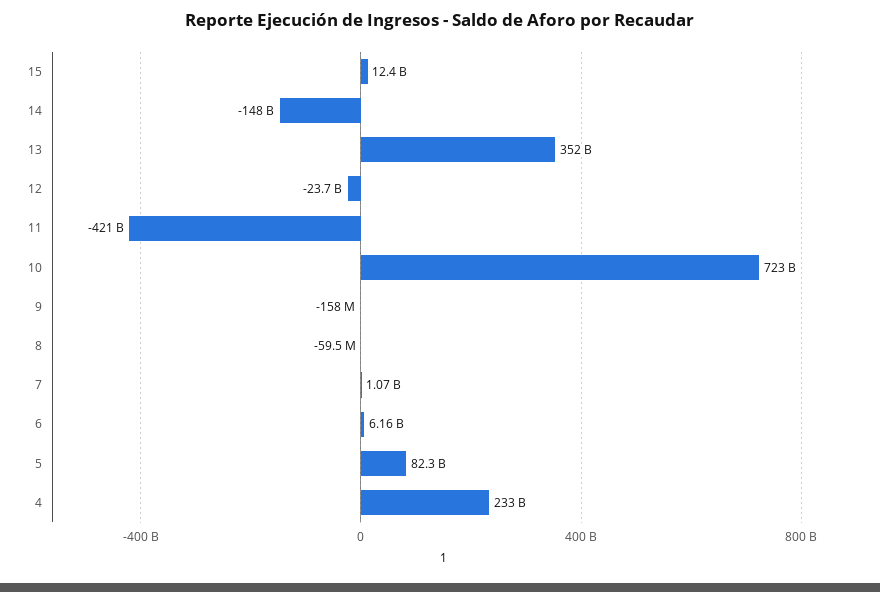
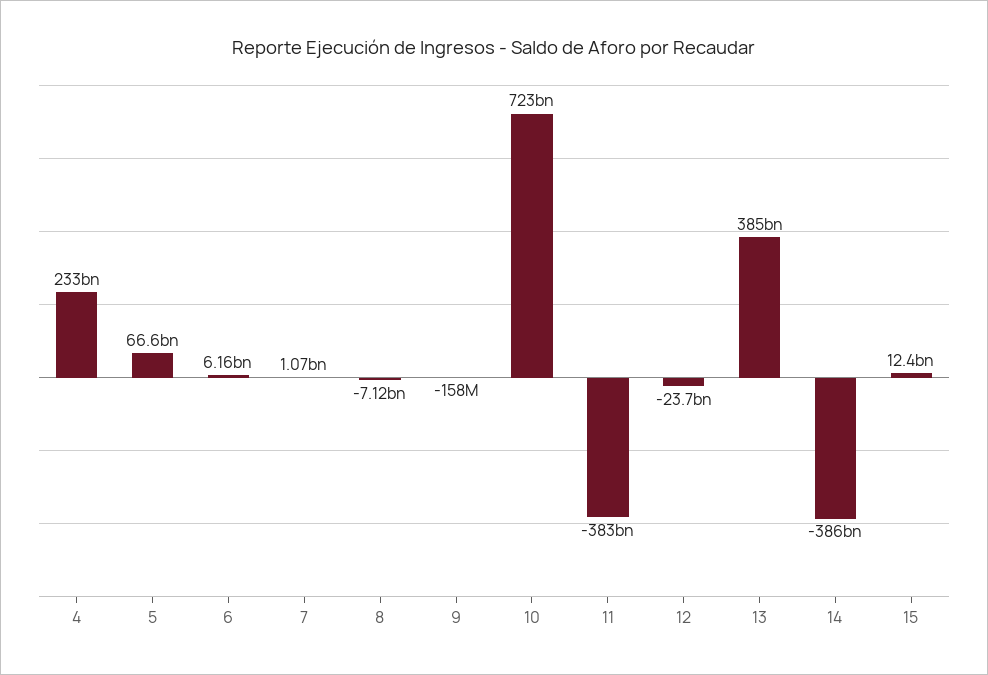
  {
    "15": 12400000000,
-   "14": -148000000000,
+   "14": -386000000000,
-   "13": 352000000000,
+   "13": 385000000000,
    "12": -23700000000,
-   "11": -421000000000,
+   "11": -383000000000,
    "10": 723000000000,
    "9": -158000000,
-   "8": -59500000,
+   "8": -7120000000,
    "7": 1070000000,
    "6": 6160000000,
-   "5": 82300000000,
+   "5": 66600000000,
    "4": 233000000000
  }

